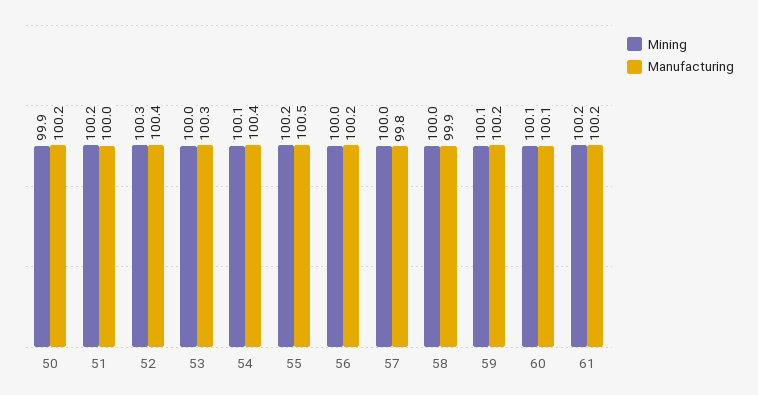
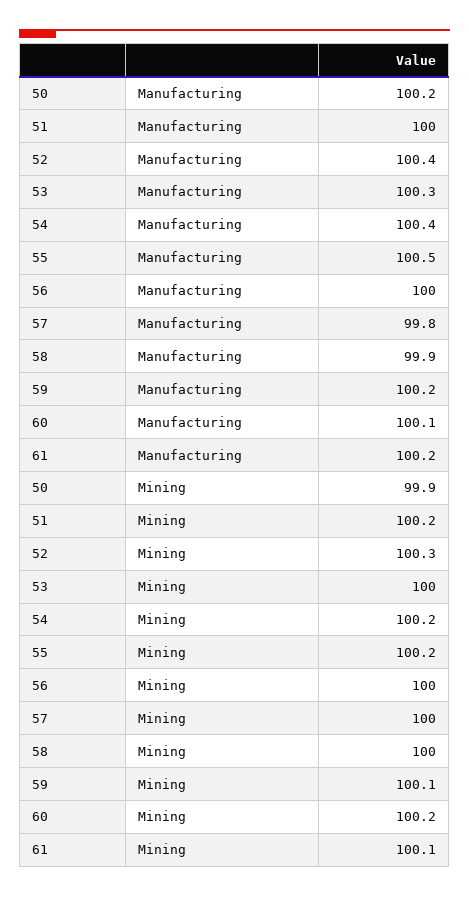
  {
    "Mining": {
      "50": 99.9,
      "51": 100.2,
      "52": 100.3,
      "53": 100,
-     "54": 100.1,
+     "54": 100.2,
      "55": 100.2,
      "56": 100,
      "57": 100,
      "58": 100,
      "59": 100.1,
-     "60": 100.1,
+     "60": 100.2,
-     "61": 100.2
+     "61": 100.1
    },
    "Manufacturing": {
      "50": 100.2,
      "51": 100,
      "52": 100.4,
      "53": 100.3,
      "54": 100.4,
      "55": 100.5,
-     "56": 100.2,
+     "56": 100,
      "57": 99.8,
      "58": 99.9,
      "59": 100.2,
      "60": 100.1,
      "61": 100.2
    }
  }

